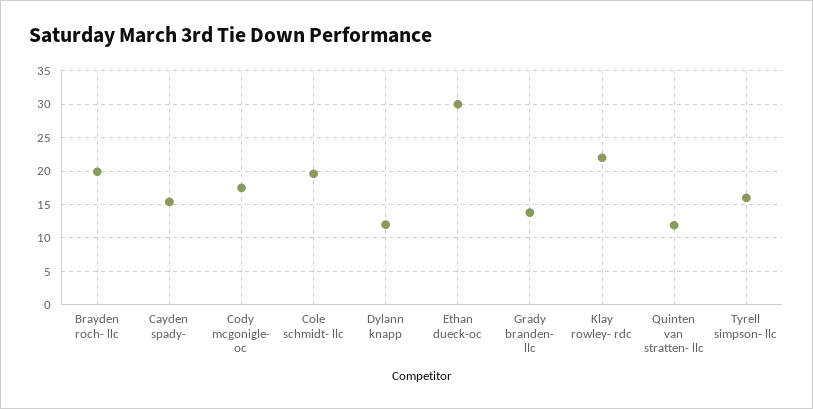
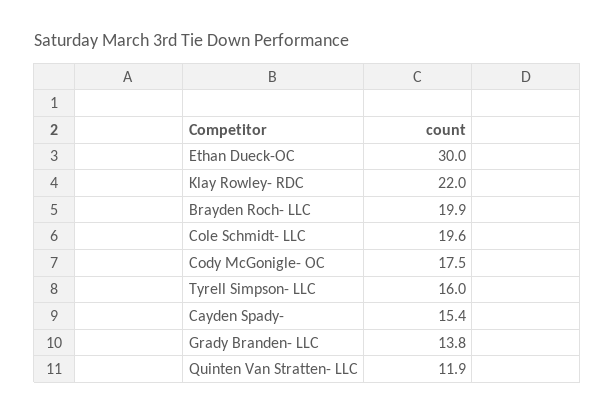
  {
    "Brayden roch- llc": 19.9,
    "Cayden spady-": 15.4,
    "Cody mcgonigle- oc": 17.5,
    "Cole schmidt- llc": 19.6,
-   "Dylann knapp": 12,
    "Ethan dueck-oc": 30,
    "Grady branden- llc": 13.8,
    "Klay rowley- rdc": 22,
    "Quinten van stratten- llc": 11.9,
    "Tyrell simpson- llc": 16
  }

